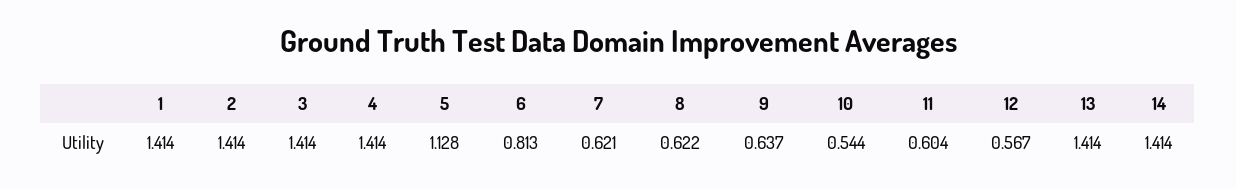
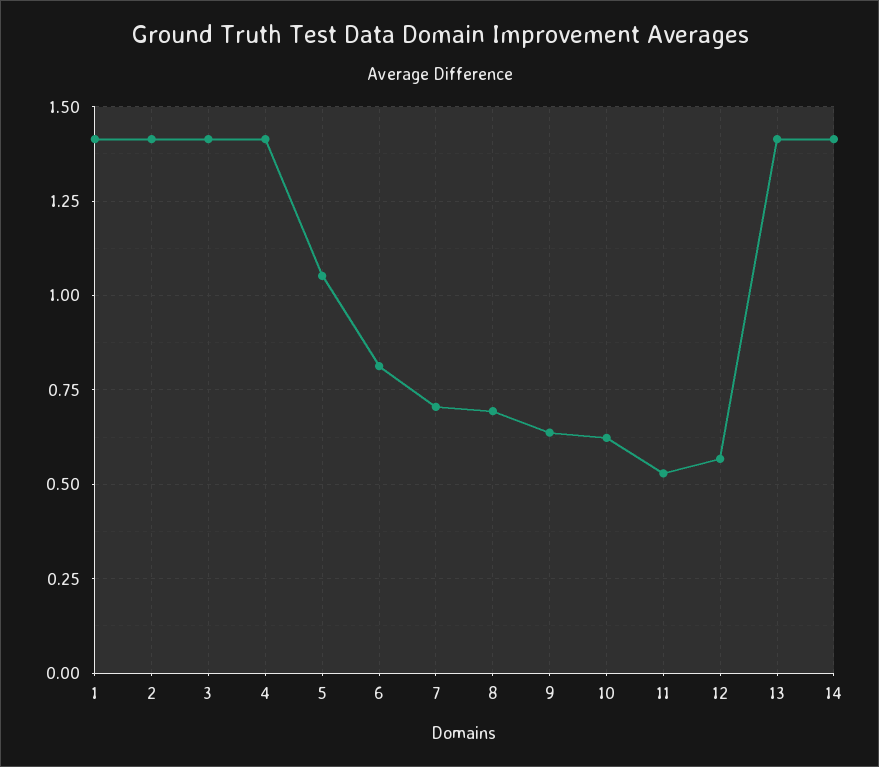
  {
    "1": 1.414,
    "2": 1.414,
    "3": 1.414,
    "4": 1.414,
-   "5": 1.128,
+   "5": 1.05,
    "6": 0.813,
-   "7": 0.621,
+   "7": 0.7,
-   "8": 0.622,
+   "8": 0.7,
    "9": 0.637,
-   "10": 0.544,
+   "10": 0.625,
-   "11": 0.604,
+   "11": 0.525,
    "12": 0.567,
    "13": 1.414,
    "14": 1.414
  }

